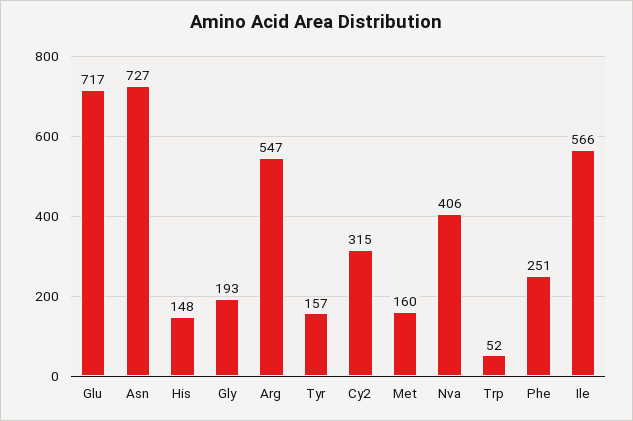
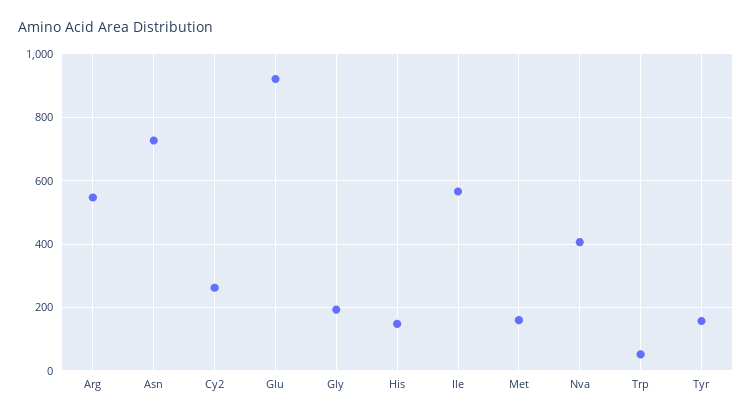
  {
-   "Glu": 717,
+   "Glu": 920,
    "Asn": 727,
    "His": 148,
    "Gly": 193,
    "Arg": 547,
    "Tyr": 157,
-   "Cy2": 315,
+   "Cy2": 260,
    "Met": 160,
    "Nva": 406,
    "Trp": 52,
-   "Phe": 251,
    "Ile": 566
  }

